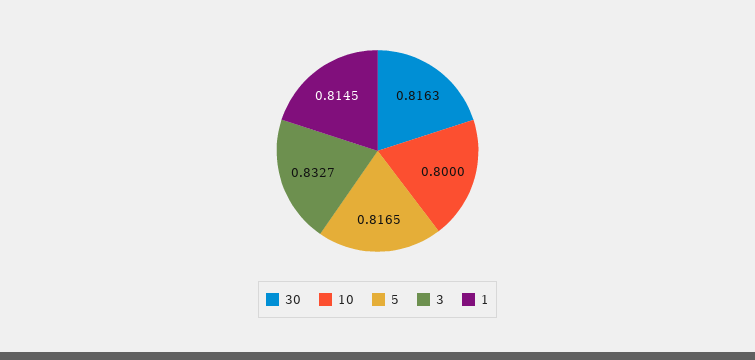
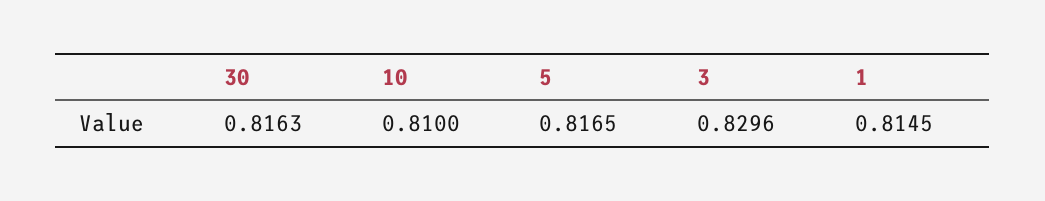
  {
    "30": 0.8163,
-   "10": 0.8,
+   "10": 0.81,
    "5": 0.8165,
-   "3": 0.8327,
+   "3": 0.8296,
    "1": 0.8145
  }

